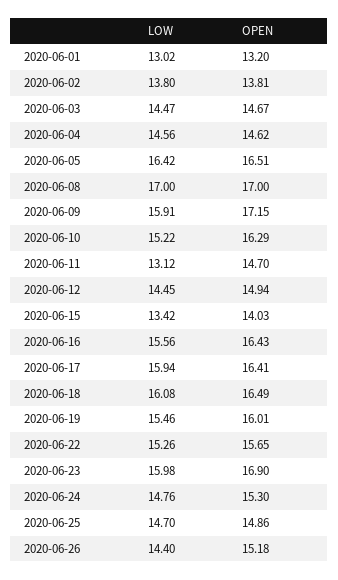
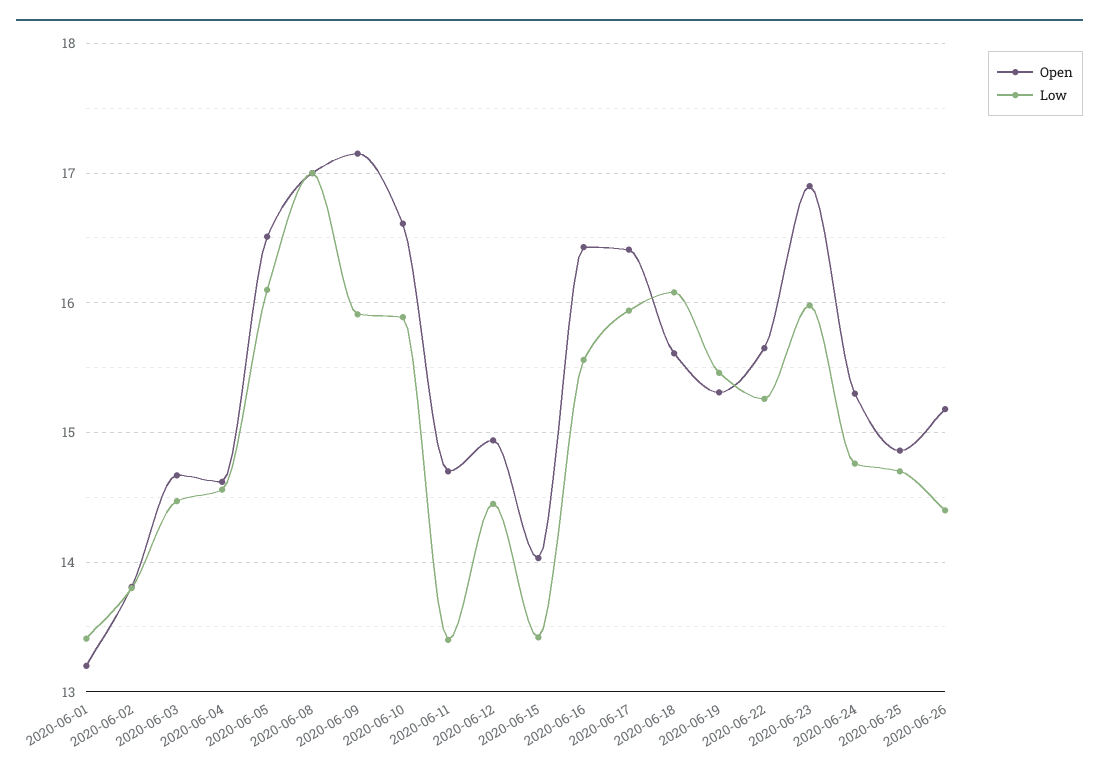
  {
    "LOW": {
-     "2020-06-01": 13.02,
+     "2020-06-01": 13.4,
      "2020-06-02": 13.8,
      "2020-06-03": 14.47,
      "2020-06-04": 14.56,
-     "2020-06-05": 16.42,
+     "2020-06-05": 16.1,
      "2020-06-08": 17,
      "2020-06-09": 15.91,
-     "2020-06-10": 15.22,
+     "2020-06-10": 15.9,
-     "2020-06-11": 13.12,
+     "2020-06-11": 13.4,
      "2020-06-12": 14.45,
      "2020-06-15": 13.42,
      "2020-06-16": 15.56,
      "2020-06-17": 15.94,
      "2020-06-18": 16.08,
      "2020-06-19": 15.46,
      "2020-06-22": 15.26,
      "2020-06-23": 15.98,
      "2020-06-24": 14.76,
      "2020-06-25": 14.7,
      "2020-06-26": 14.4
    },
    "OPEN": {
      "2020-06-01": 13.2,
      "2020-06-02": 13.81,
      "2020-06-03": 14.67,
      "2020-06-04": 14.62,
      "2020-06-05": 16.51,
      "2020-06-08": 17,
      "2020-06-09": 17.15,
-     "2020-06-10": 16.29,
+     "2020-06-10": 16.6,
      "2020-06-11": 14.7,
      "2020-06-12": 14.94,
      "2020-06-15": 14.03,
      "2020-06-16": 16.43,
      "2020-06-17": 16.41,
-     "2020-06-18": 16.49,
+     "2020-06-18": 15.6,
-     "2020-06-19": 16.01,
+     "2020-06-19": 15.3,
      "2020-06-22": 15.65,
      "2020-06-23": 16.9,
      "2020-06-24": 15.3,
      "2020-06-25": 14.86,
      "2020-06-26": 15.18
    }
  }

